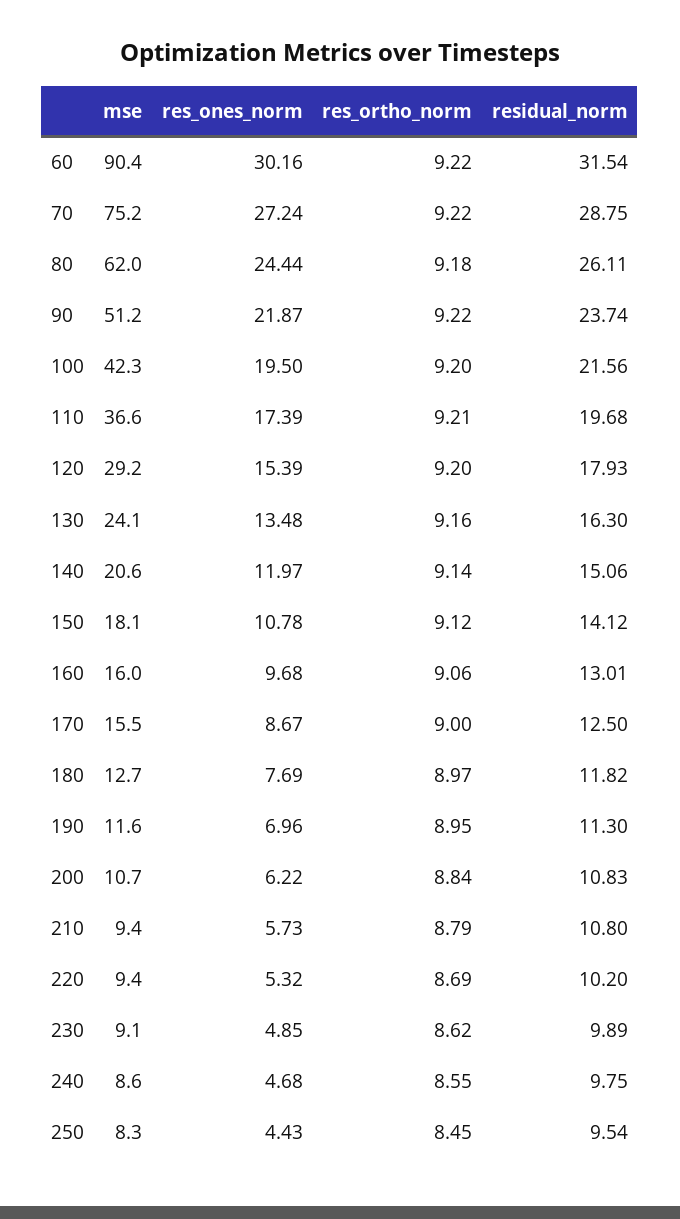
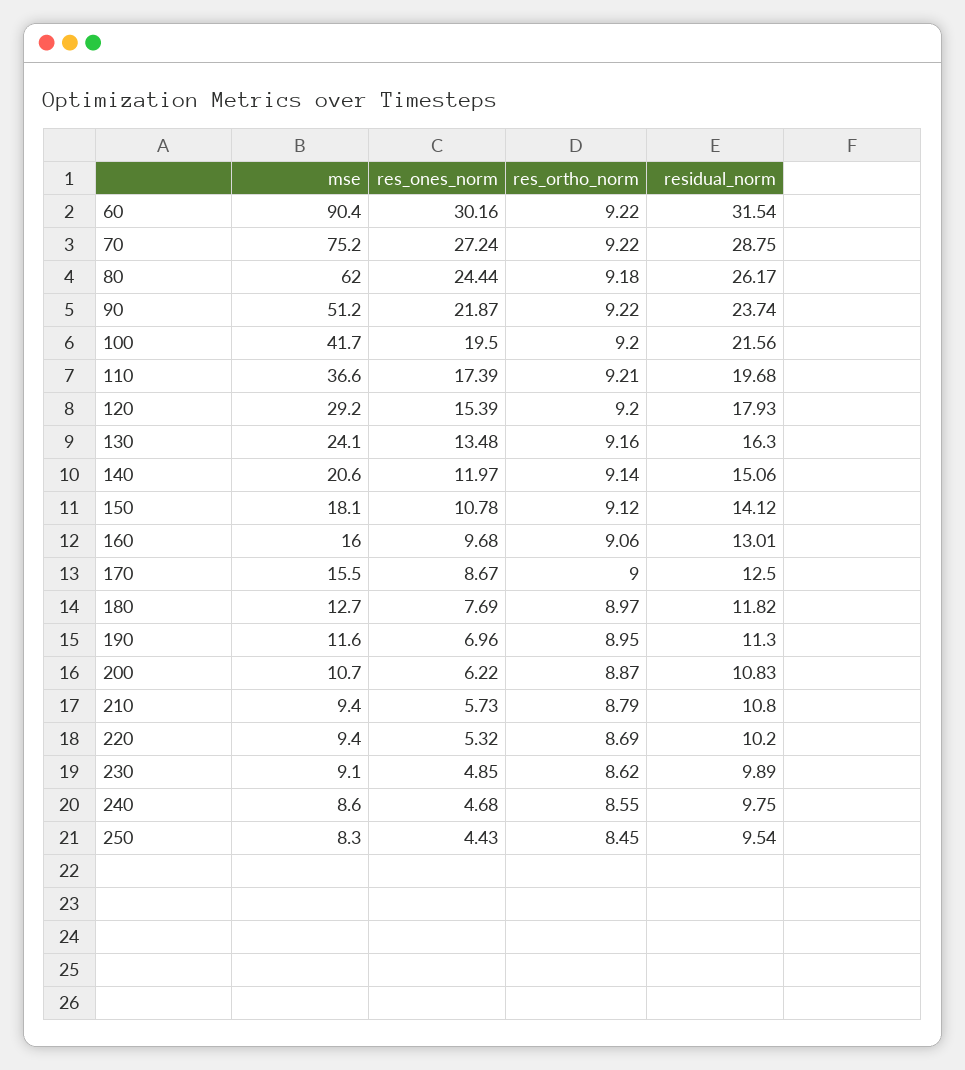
  {
    "mse": {
      "60": 90.4,
      "70": 75.2,
      "80": 62,
      "90": 51.2,
-     "100": 42.3,
+     "100": 41.7,
      "110": 36.6,
      "120": 29.2,
      "130": 24.1,
      "140": 20.6,
      "150": 18.1,
      "160": 16,
      "170": 15.5,
      "180": 12.7,
      "190": 11.6,
      "200": 10.7,
      "210": 9.4,
      "220": 9.4,
      "230": 9.1,
      "240": 8.6,
      "250": 8.3
    },
    "res_ones_norm": {
      "60": 30.16,
      "70": 27.24,
      "80": 24.44,
      "90": 21.87,
      "100": 19.5,
      "110": 17.39,
      "120": 15.39,
      "130": 13.48,
      "140": 11.97,
      "150": 10.78,
      "160": 9.68,
      "170": 8.67,
      "180": 7.69,
      "190": 6.96,
      "200": 6.22,
      "210": 5.73,
      "220": 5.32,
      "230": 4.85,
      "240": 4.68,
      "250": 4.43
    },
    "res_ortho_norm": {
      "60": 9.22,
      "70": 9.22,
      "80": 9.18,
      "90": 9.22,
      "100": 9.2,
      "110": 9.21,
      "120": 9.2,
      "130": 9.16,
      "140": 9.14,
      "150": 9.12,
      "160": 9.06,
      "170": 9,
      "180": 8.97,
      "190": 8.95,
-     "200": 8.84,
+     "200": 8.87,
      "210": 8.79,
      "220": 8.69,
      "230": 8.62,
      "240": 8.55,
      "250": 8.45
    },
    "residual_norm": {
      "60": 31.54,
      "70": 28.75,
-     "80": 26.11,
+     "80": 26.17,
      "90": 23.74,
      "100": 21.56,
      "110": 19.68,
      "120": 17.93,
      "130": 16.3,
      "140": 15.06,
      "150": 14.12,
      "160": 13.01,
      "170": 12.5,
      "180": 11.82,
      "190": 11.3,
      "200": 10.83,
      "210": 10.8,
      "220": 10.2,
      "230": 9.89,
      "240": 9.75,
      "250": 9.54
    }
  }

